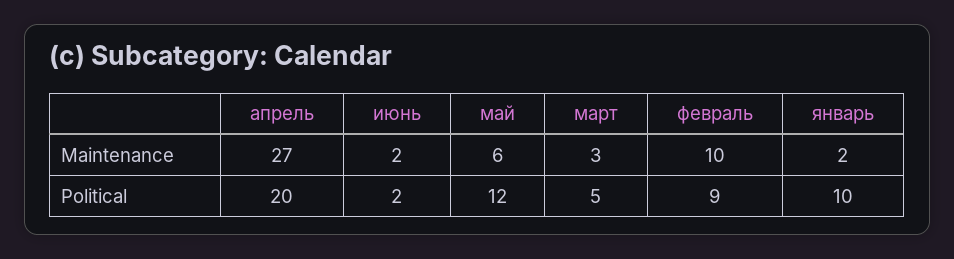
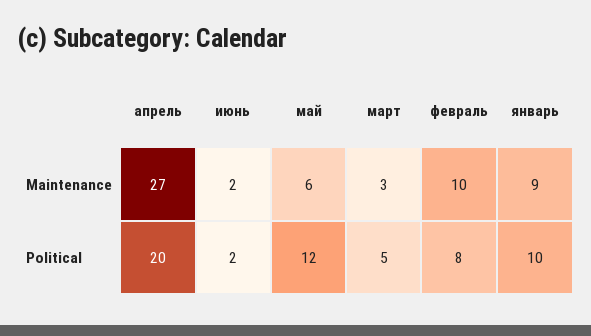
  {
    "апрель": {
      "Maintenance": 27,
      "Political": 20
    },
    "июнь": {
      "Maintenance": 2,
      "Political": 2
    },
    "май": {
      "Maintenance": 6,
      "Political": 12
    },
    "март": {
      "Maintenance": 3,
      "Political": 5
    },
    "февраль": {
      "Maintenance": 10,
-     "Political": 9
+     "Political": 8
    },
    "январь": {
-     "Maintenance": 2,
+     "Maintenance": 9,
      "Political": 10
    }
  }

